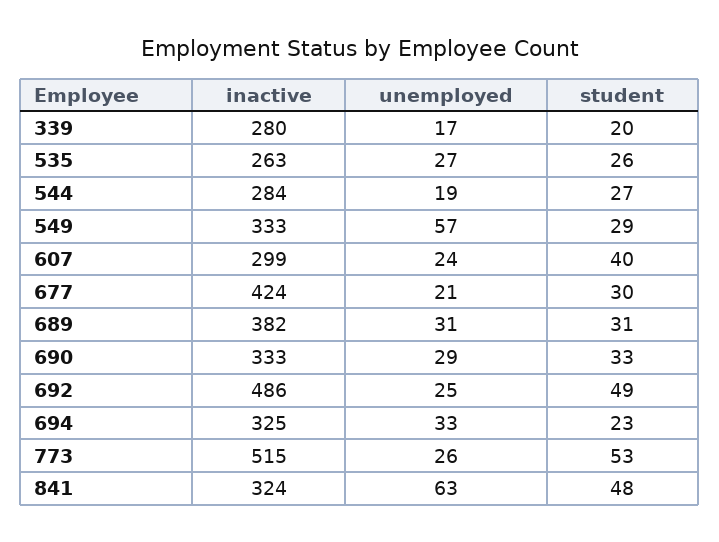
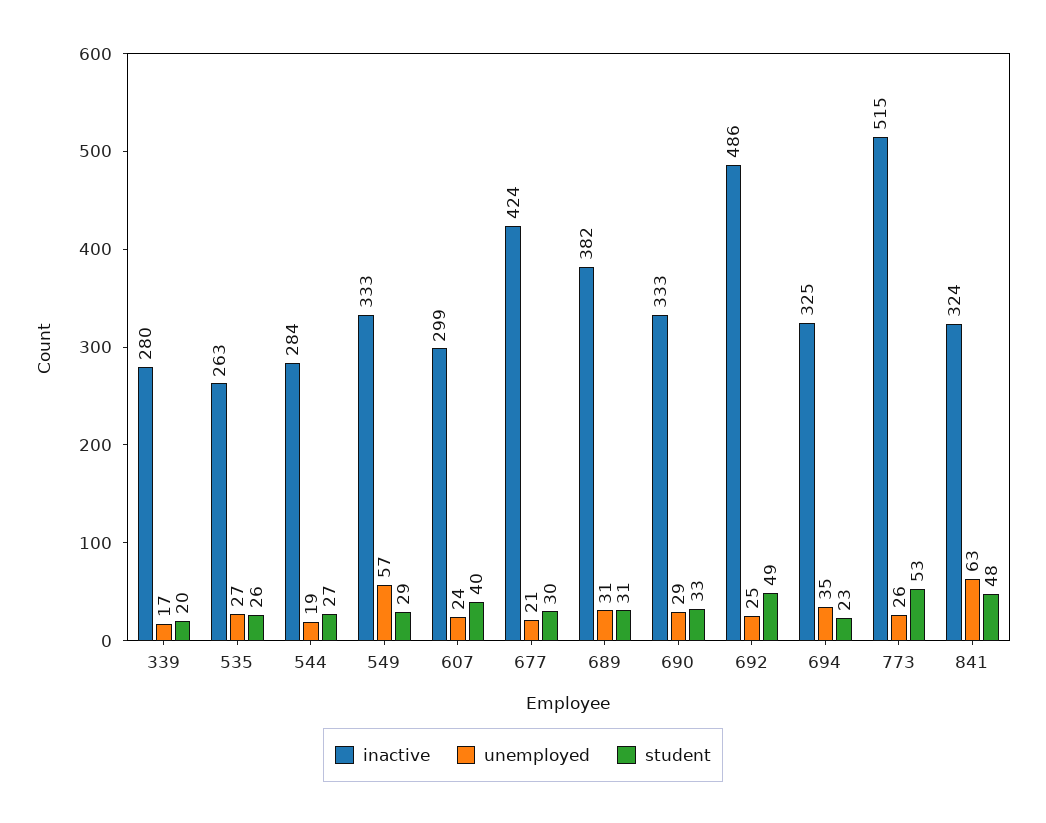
  {
    "inactive": {
      "339": 280,
      "535": 263,
      "544": 284,
      "549": 333,
      "607": 299,
      "677": 424,
      "689": 382,
      "690": 333,
      "692": 486,
      "694": 325,
      "773": 515,
      "841": 324
    },
    "unemployed": {
      "339": 17,
      "535": 27,
      "544": 19,
      "549": 57,
      "607": 24,
      "677": 21,
      "689": 31,
      "690": 29,
      "692": 25,
-     "694": 33,
+     "694": 35,
      "773": 26,
      "841": 63
    },
    "student": {
      "339": 20,
      "535": 26,
      "544": 27,
      "549": 29,
      "607": 40,
      "677": 30,
      "689": 31,
      "690": 33,
      "692": 49,
      "694": 23,
      "773": 53,
      "841": 48
    }
  }

